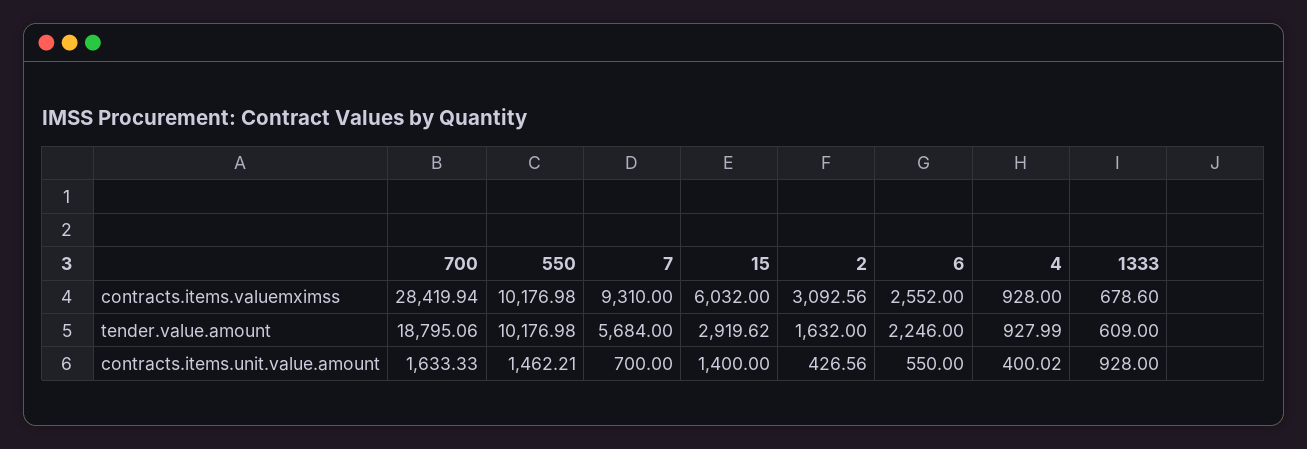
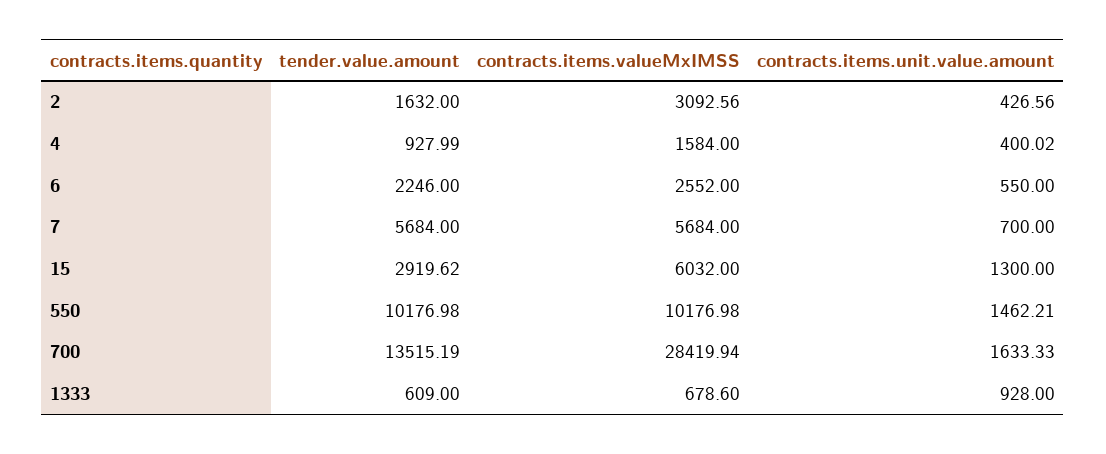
  {
    "700": {
      "contracts.items.valuemximss": 28419.94,
-     "tender.value.amount": 18795.06,
+     "tender.value.amount": 13515.19,
      "contracts.items.unit.value.amount": 1633.33
    },
    "550": {
      "contracts.items.valuemximss": 10176.98,
      "tender.value.amount": 10176.98,
      "contracts.items.unit.value.amount": 1462.21
    },
    "7": {
-     "contracts.items.valuemximss": 9310,
+     "contracts.items.valuemximss": 5684,
      "tender.value.amount": 5684,
      "contracts.items.unit.value.amount": 700
    },
    "15": {
      "contracts.items.valuemximss": 6032,
      "tender.value.amount": 2919.62,
-     "contracts.items.unit.value.amount": 1400
+     "contracts.items.unit.value.amount": 1300
    },
    "2": {
      "contracts.items.valuemximss": 3092.56,
      "tender.value.amount": 1632,
      "contracts.items.unit.value.amount": 426.56
    },
    "6": {
      "contracts.items.valuemximss": 2552,
      "tender.value.amount": 2246,
      "contracts.items.unit.value.amount": 550
    },
    "4": {
-     "contracts.items.valuemximss": 928,
+     "contracts.items.valuemximss": 1584,
      "tender.value.amount": 927.99,
      "contracts.items.unit.value.amount": 400.02
    },
    "1333": {
      "contracts.items.valuemximss": 678.6,
      "tender.value.amount": 609,
      "contracts.items.unit.value.amount": 928
    }
  }

